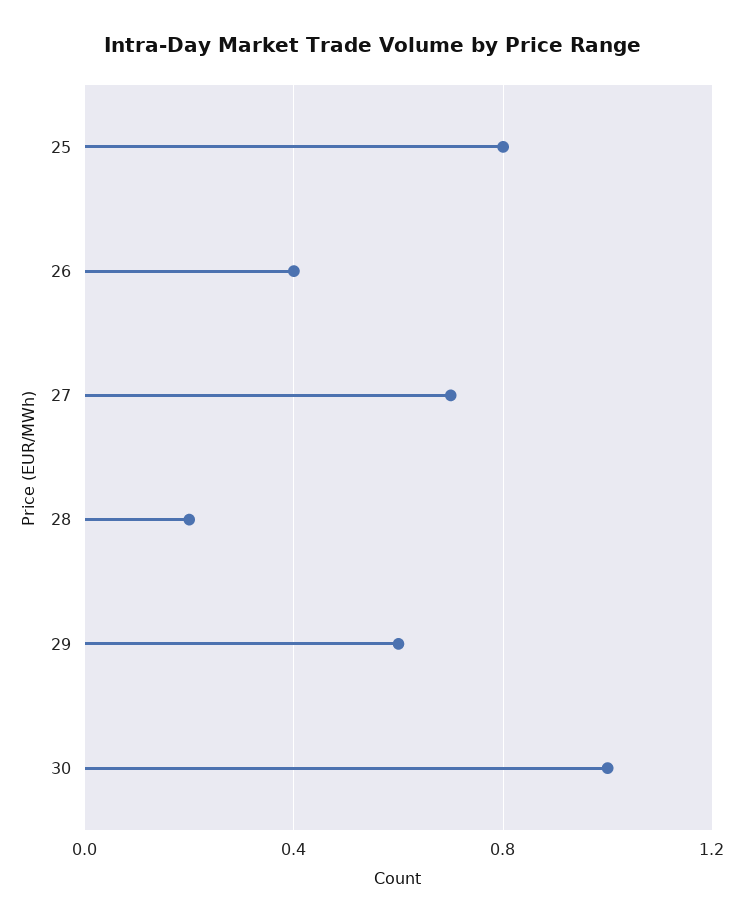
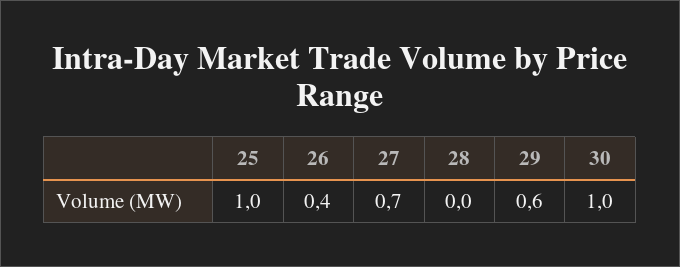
  {
-   "25": 0.8,
+   "25": 1,
    "26": 0.4,
    "27": 0.7,
-   "28": 0.2,
+   "28": 0,
    "29": 0.6,
    "30": 1
  }

